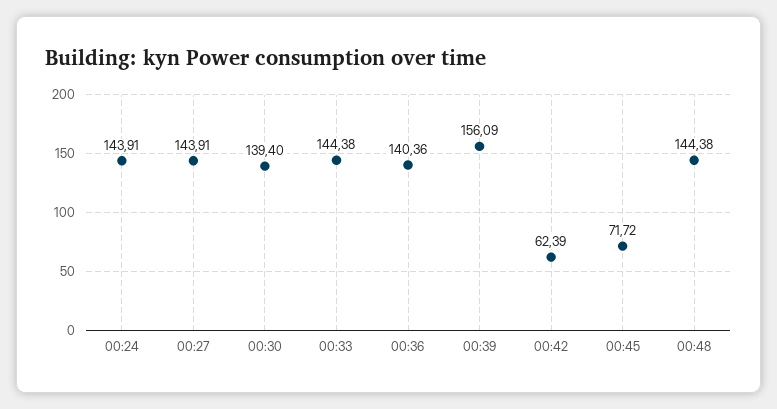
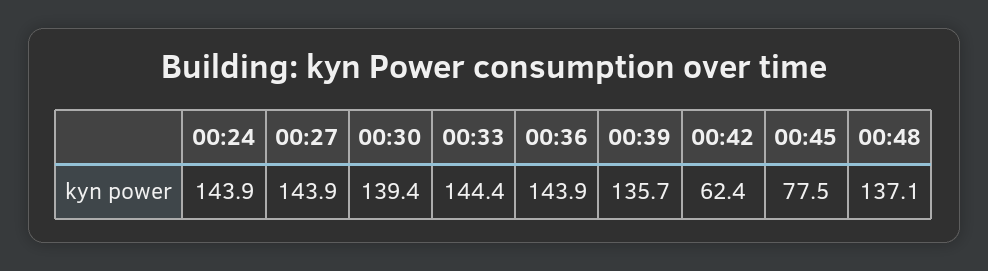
  {
    "00:24": 143.91,
    "00:27": 143.91,
    "00:30": 139.4,
    "00:33": 144.38,
-   "00:36": 140.36,
+   "00:36": 143.9,
-   "00:39": 156.09,
+   "00:39": 135.7,
    "00:42": 62.39,
-   "00:45": 71.72,
+   "00:45": 77.5,
-   "00:48": 144.38
+   "00:48": 137.1
  }

